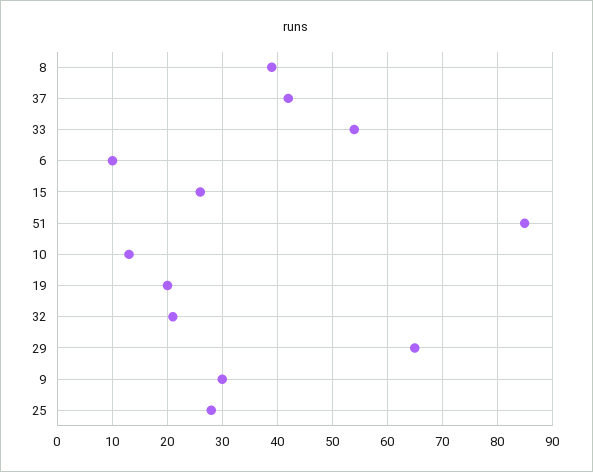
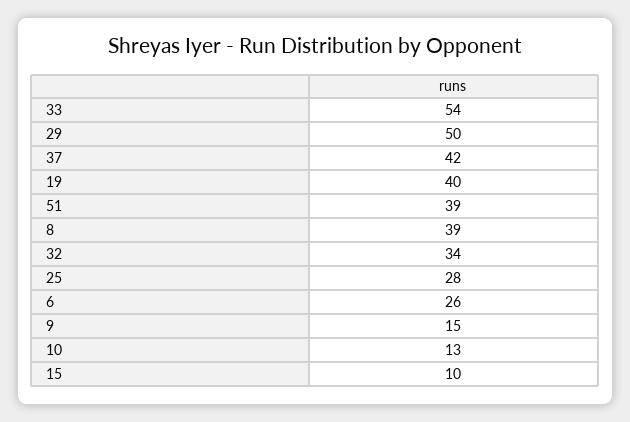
  {
    "8": 39,
    "37": 42,
    "33": 54,
-   "6": 10,
+   "6": 26,
-   "15": 25,
+   "15": 10,
-   "51": 85,
+   "51": 39,
    "10": 13,
-   "19": 20,
+   "19": 40,
-   "32": 20,
+   "32": 34,
-   "29": 65,
+   "29": 50,
-   "9": 30,
+   "9": 15,
    "25": 28
  }

